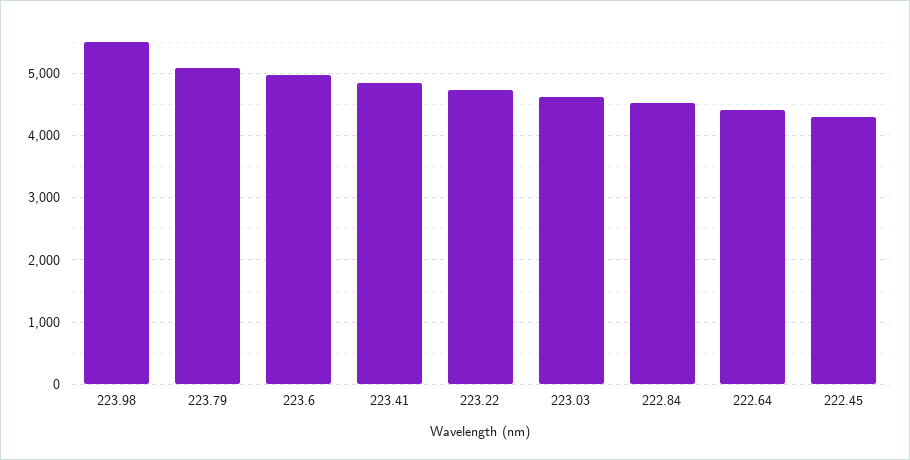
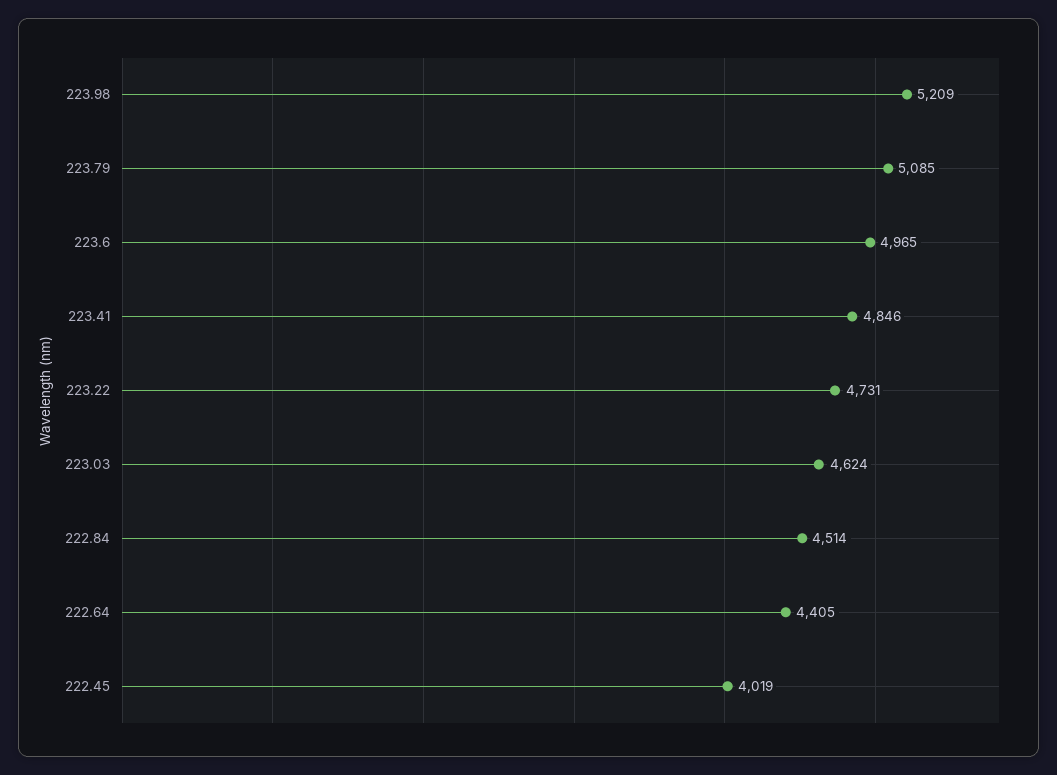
  {
-   "223.98": 5500,
+   "223.98": 5209,
    "223.79": 5085,
    "223.6": 4965,
    "223.41": 4846,
    "223.22": 4731,
    "223.03": 4624,
    "222.84": 4514,
    "222.64": 4405,
-   "222.45": 4300
+   "222.45": 4019
  }

